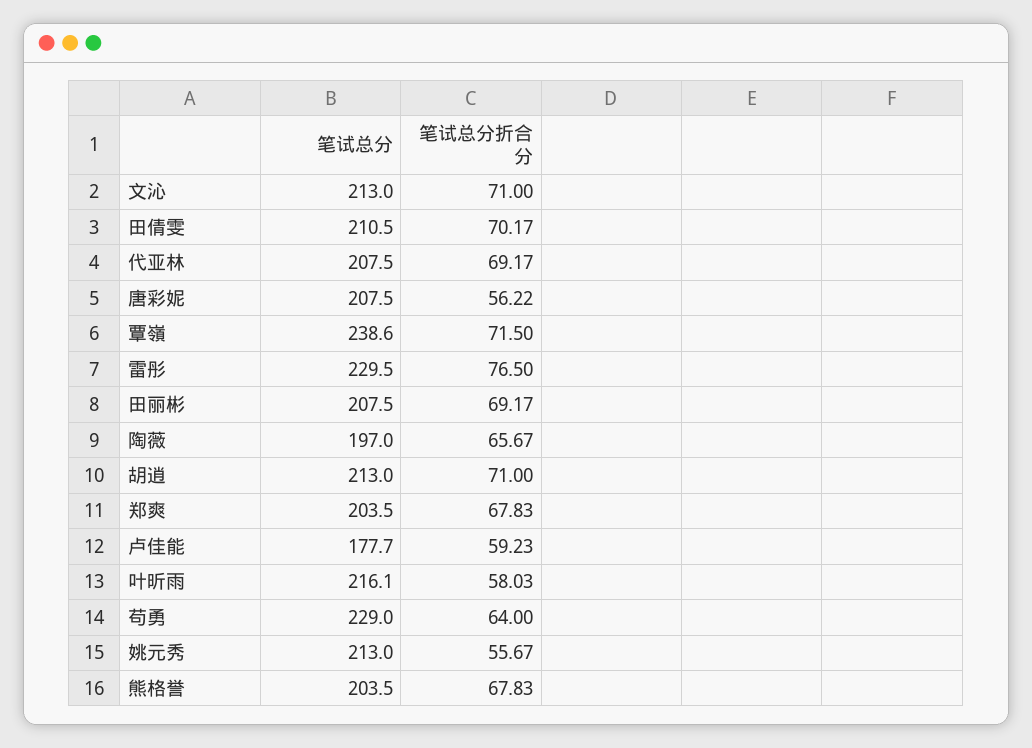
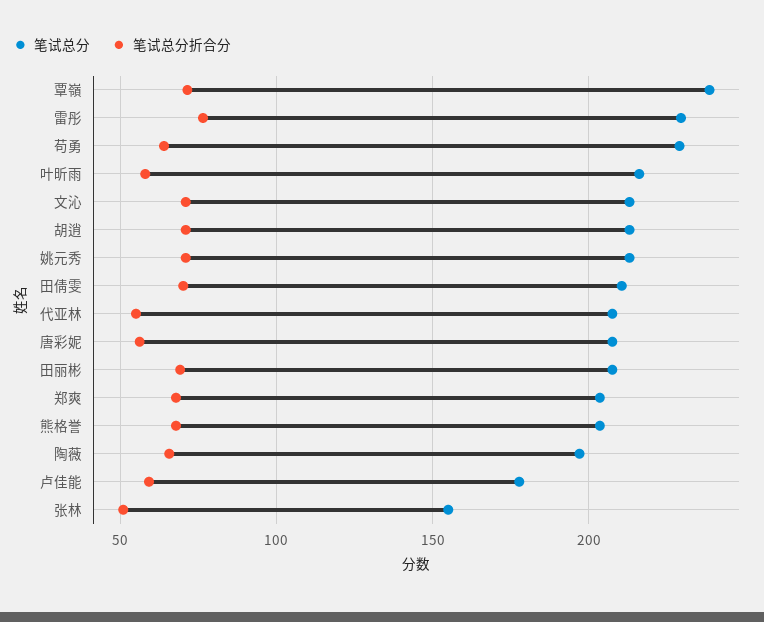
  {
    "笔试总分": {
      "文沁": 213,
      "田倩雯": 210.5,
      "代亚林": 207.5,
      "唐彩妮": 207.5,
      "覃嶺": 238.6,
      "雷彤": 229.5,
      "田丽彬": 207.5,
      "陶薇": 197,
      "胡逍": 213,
      "郑爽": 203.5,
      "卢佳能": 177.7,
      "叶昕雨": 216.1,
      "苟勇": 229,
      "姚元秀": 213,
-     "熊格誉": 203.5
+     "熊格誉": 203.5,
+     "张林": 155
    },
    "笔试总分折合分": {
      "文沁": 71,
      "田倩雯": 70.17,
-     "代亚林": 69.17,
+     "代亚林": 55,
      "唐彩妮": 56.22,
      "覃嶺": 71.5,
      "雷彤": 76.5,
      "田丽彬": 69.17,
      "陶薇": 65.67,
      "胡逍": 71,
      "郑爽": 67.83,
      "卢佳能": 59.23,
      "叶昕雨": 58.03,
      "苟勇": 64,
-     "姚元秀": 55.67,
+     "姚元秀": 70,
-     "熊格誉": 67.83
+     "熊格誉": 67.83,
+     "张林": 50
    }
  }

